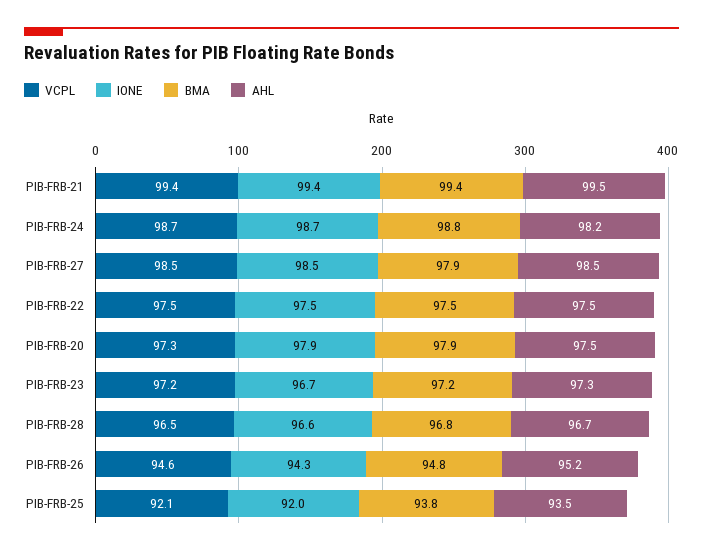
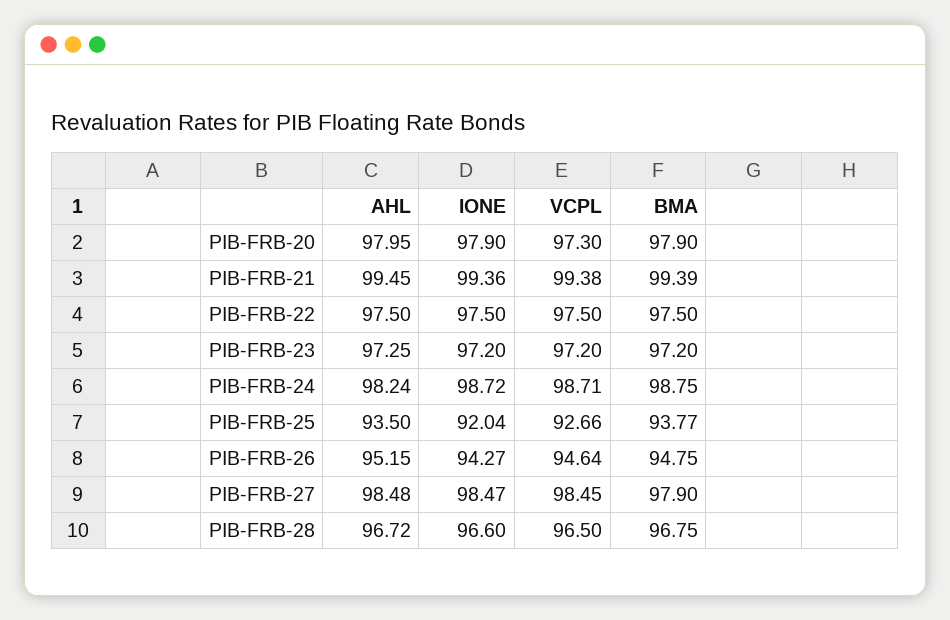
  {
    "VCPL": {
      "PIB-FRB-21": 99.38,
      "PIB-FRB-24": 98.71,
      "PIB-FRB-27": 98.45,
      "PIB-FRB-22": 97.5,
      "PIB-FRB-20": 97.3,
      "PIB-FRB-23": 97.2,
      "PIB-FRB-28": 96.5,
      "PIB-FRB-26": 94.64,
-     "PIB-FRB-25": 92.1
+     "PIB-FRB-25": 92.66
    },
    "IONE": {
      "PIB-FRB-21": 99.36,
      "PIB-FRB-24": 98.72,
      "PIB-FRB-27": 98.47,
      "PIB-FRB-22": 97.5,
      "PIB-FRB-20": 97.9,
-     "PIB-FRB-23": 96.7,
+     "PIB-FRB-23": 97.2,
      "PIB-FRB-28": 96.6,
      "PIB-FRB-26": 94.27,
      "PIB-FRB-25": 92.04
    },
    "BMA": {
      "PIB-FRB-21": 99.39,
      "PIB-FRB-24": 98.75,
      "PIB-FRB-27": 97.9,
      "PIB-FRB-22": 97.5,
      "PIB-FRB-20": 97.9,
      "PIB-FRB-23": 97.2,
      "PIB-FRB-28": 96.75,
      "PIB-FRB-26": 94.75,
      "PIB-FRB-25": 93.77
    },
    "AHL": {
      "PIB-FRB-21": 99.45,
      "PIB-FRB-24": 98.24,
      "PIB-FRB-27": 98.48,
      "PIB-FRB-22": 97.5,
-     "PIB-FRB-20": 97.5,
+     "PIB-FRB-20": 97.95,
      "PIB-FRB-23": 97.25,
      "PIB-FRB-28": 96.72,
      "PIB-FRB-26": 95.15,
      "PIB-FRB-25": 93.5
    }
  }

